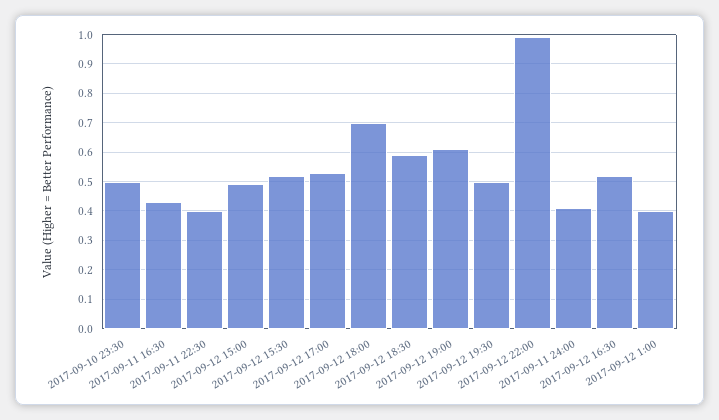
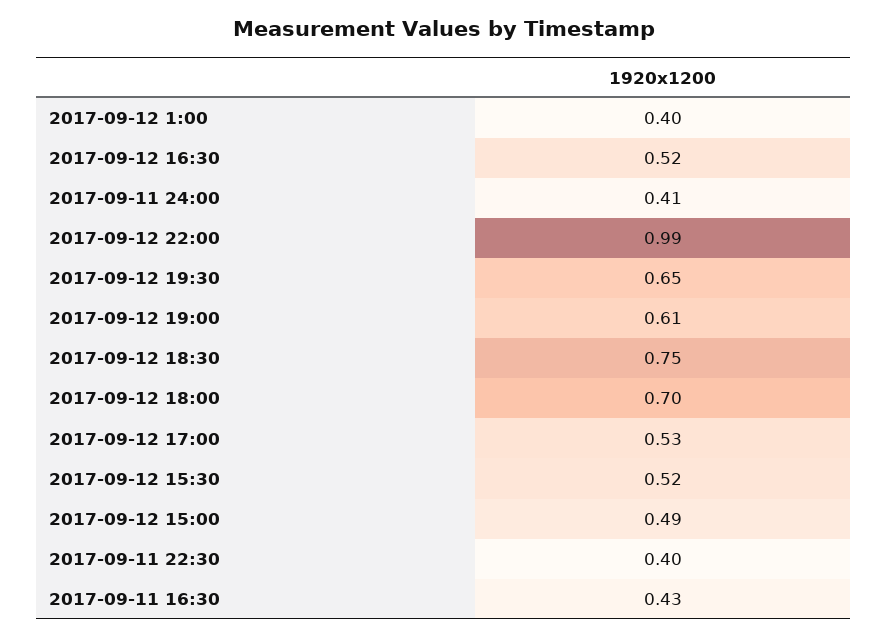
  {
-   "2017-09-10 23:30": 0.5,
    "2017-09-11 16:30": 0.43,
    "2017-09-11 22:30": 0.4,
    "2017-09-12 15:00": 0.49,
    "2017-09-12 15:30": 0.52,
    "2017-09-12 17:00": 0.53,
    "2017-09-12 18:00": 0.7,
-   "2017-09-12 18:30": 0.6,
+   "2017-09-12 18:30": 0.75,
    "2017-09-12 19:00": 0.61,
-   "2017-09-12 19:30": 0.5,
+   "2017-09-12 19:30": 0.65,
    "2017-09-12 22:00": 0.99,
    "2017-09-11 24:00": 0.41,
    "2017-09-12 16:30": 0.52,
    "2017-09-12 1:00": 0.4
  }

